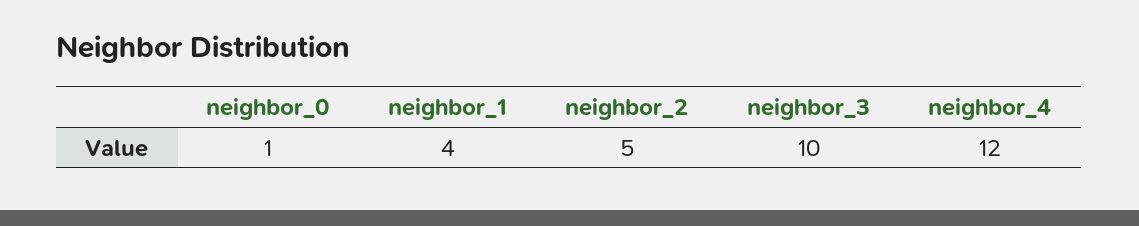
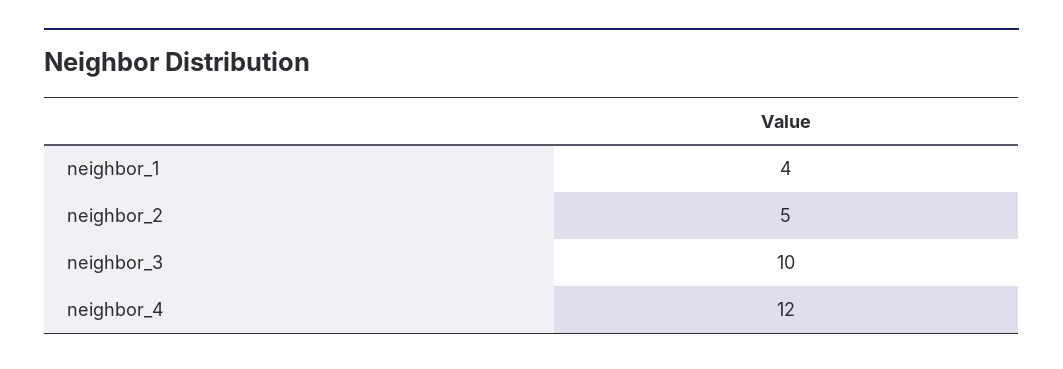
  {
-   "neighbor_0": 1,
    "neighbor_1": 4,
    "neighbor_2": 5,
    "neighbor_3": 10,
    "neighbor_4": 12
  }

